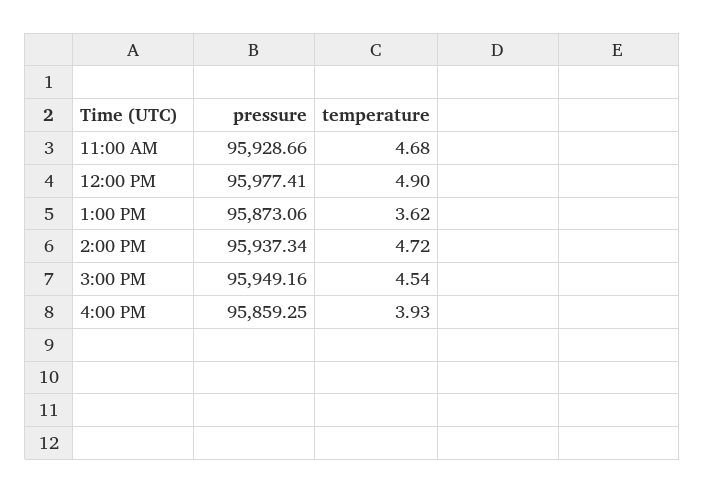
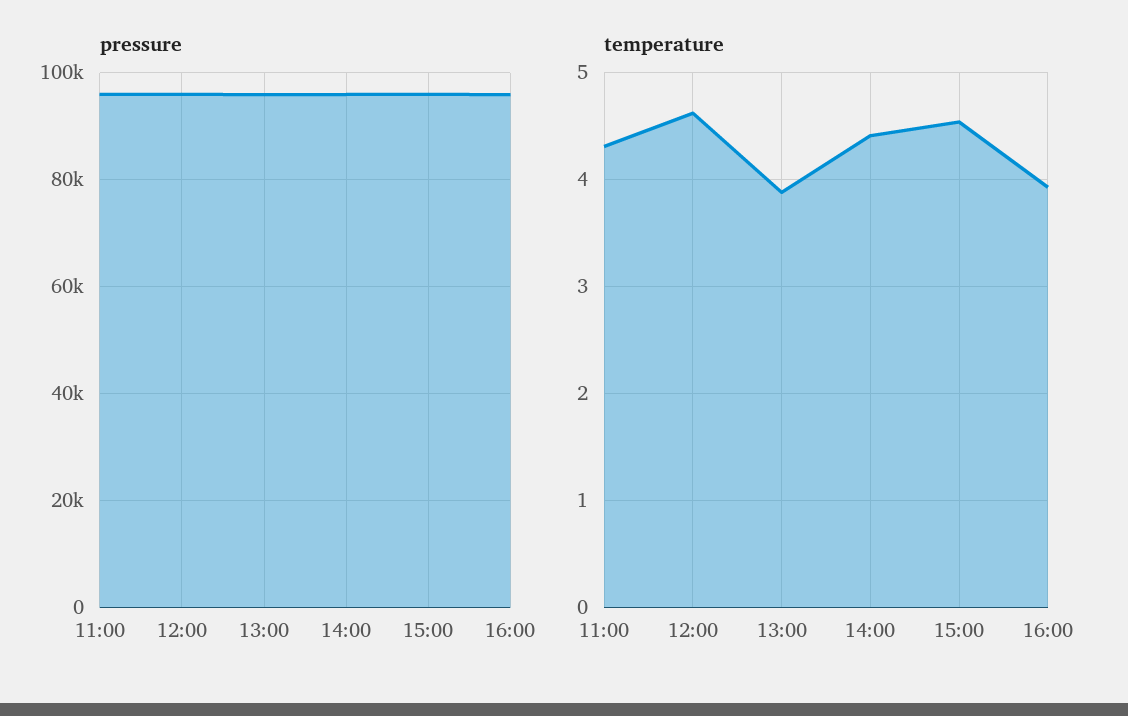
  {
    "pressure": {
      "11:00 AM": 95928.66,
      "12:00 PM": 95977.41,
      "1:00 PM": 95873.06,
      "2:00 PM": 95937.34,
      "3:00 PM": 95949.16,
      "4:00 PM": 95859.25
    },
    "temperature": {
-     "11:00 AM": 4.68,
+     "11:00 AM": 4.3,
-     "12:00 PM": 4.9,
+     "12:00 PM": 4.6,
-     "1:00 PM": 3.62,
+     "1:00 PM": 3.9,
-     "2:00 PM": 4.72,
+     "2:00 PM": 4.4,
      "3:00 PM": 4.54,
      "4:00 PM": 3.93
    }
  }

